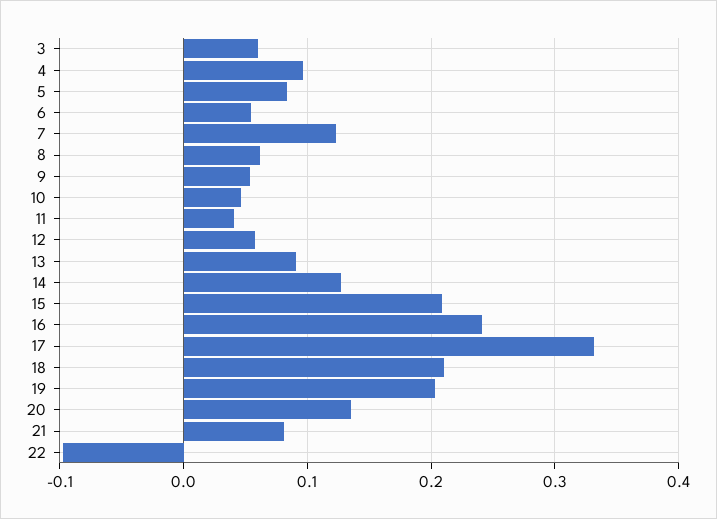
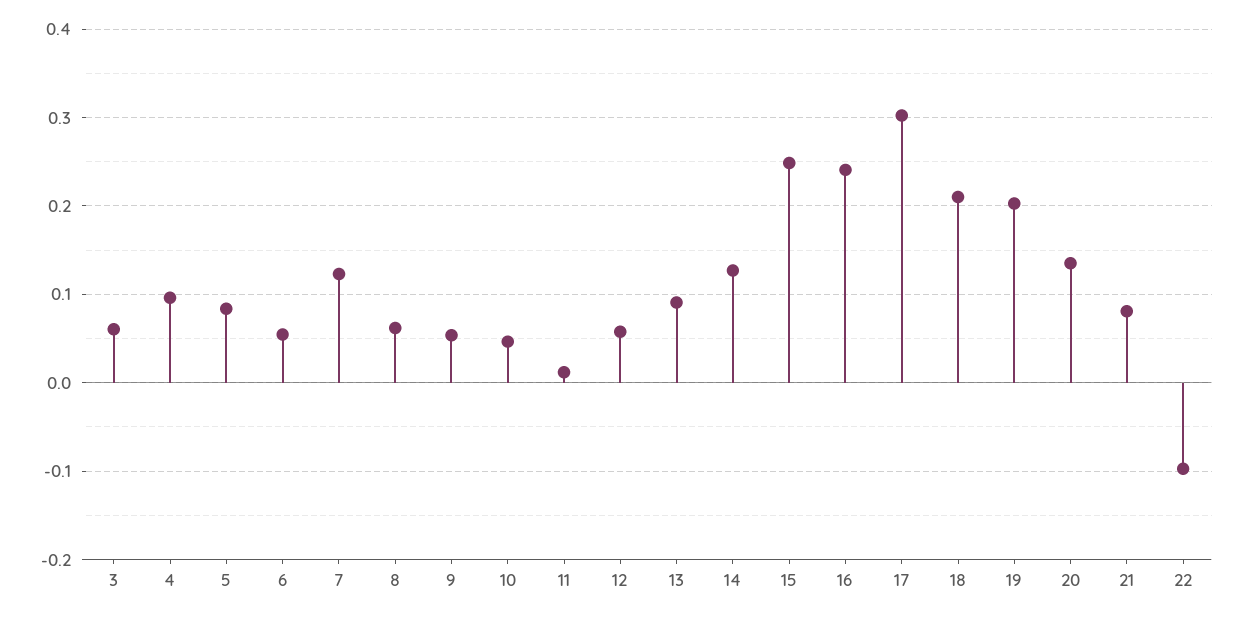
  {
    "3": 0.06,
    "4": 0.1,
    "5": 0.08,
    "6": 0.05,
    "7": 0.12,
    "8": 0.06,
    "9": 0.05,
    "10": 0.05,
-   "11": 0.04,
+   "11": 0.01,
    "12": 0.06,
    "13": 0.09,
    "14": 0.13,
-   "15": 0.21,
+   "15": 0.25,
    "16": 0.24,
-   "17": 0.33,
+   "17": 0.3,
    "18": 0.21,
    "19": 0.2,
    "20": 0.14,
    "21": 0.08,
    "22": -0.1
  }

